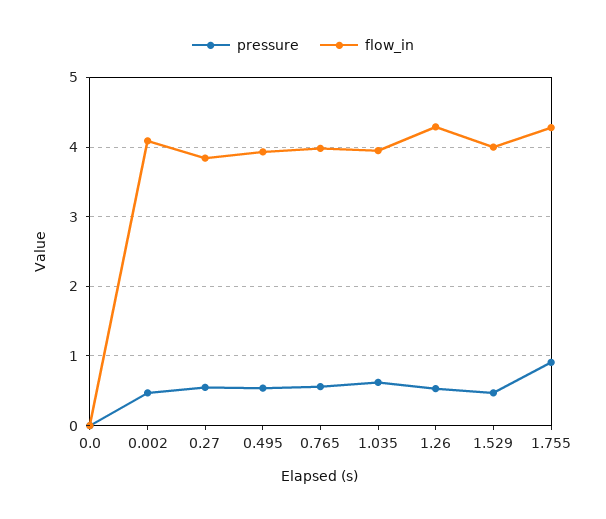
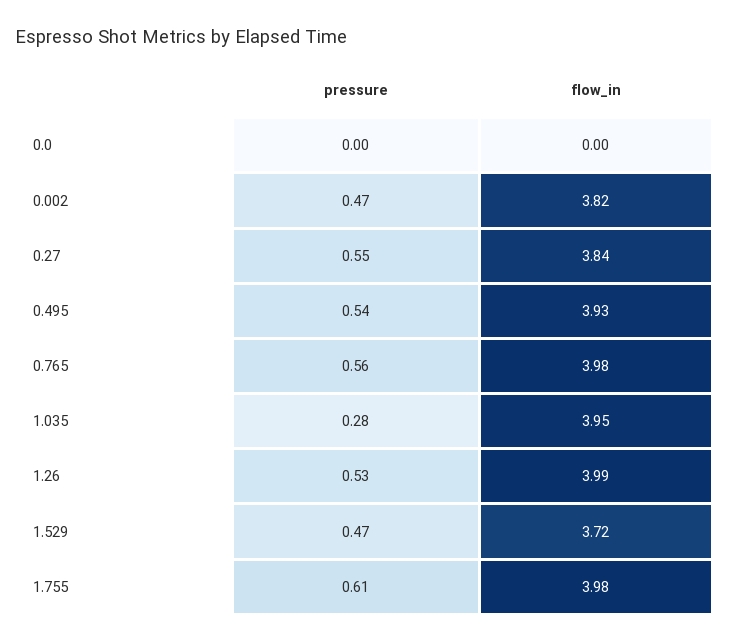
  {
    "pressure": {
      "0.0": 0,
      "0.002": 0.47,
      "0.27": 0.55,
      "0.495": 0.54,
      "0.765": 0.56,
-     "1.035": 0.6,
+     "1.035": 0.28,
      "1.26": 0.53,
      "1.529": 0.47,
-     "1.755": 0.9
+     "1.755": 0.61
    },
    "flow_in": {
      "0.0": 0,
-     "0.002": 4.1,
+     "0.002": 3.82,
      "0.27": 3.84,
      "0.495": 3.93,
      "0.765": 3.98,
      "1.035": 3.95,
-     "1.26": 4.3,
+     "1.26": 3.99,
-     "1.529": 4,
+     "1.529": 3.72,
-     "1.755": 4.3
+     "1.755": 3.98
    }
  }

